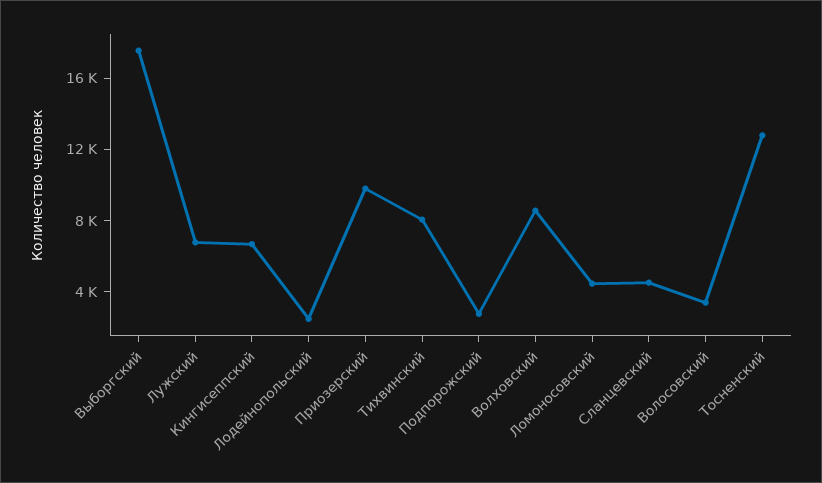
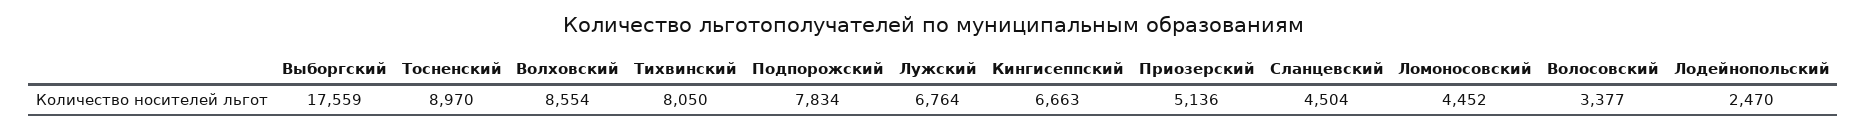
  {
    "Выборгский": 17559,
    "Лужский": 6764,
    "Кингисеппский": 6663,
    "Лодейнопольский": 2470,
-   "Приозерский": 10000,
+   "Приозерский": 5136,
    "Тихвинский": 8050,
-   "Подпорожский": 3000,
+   "Подпорожский": 7834,
    "Волховский": 8554,
    "Ломоносовский": 4452,
    "Сланцевский": 4504,
    "Волосовский": 3377,
-   "Тосненский": 13000
+   "Тосненский": 8970
  }

